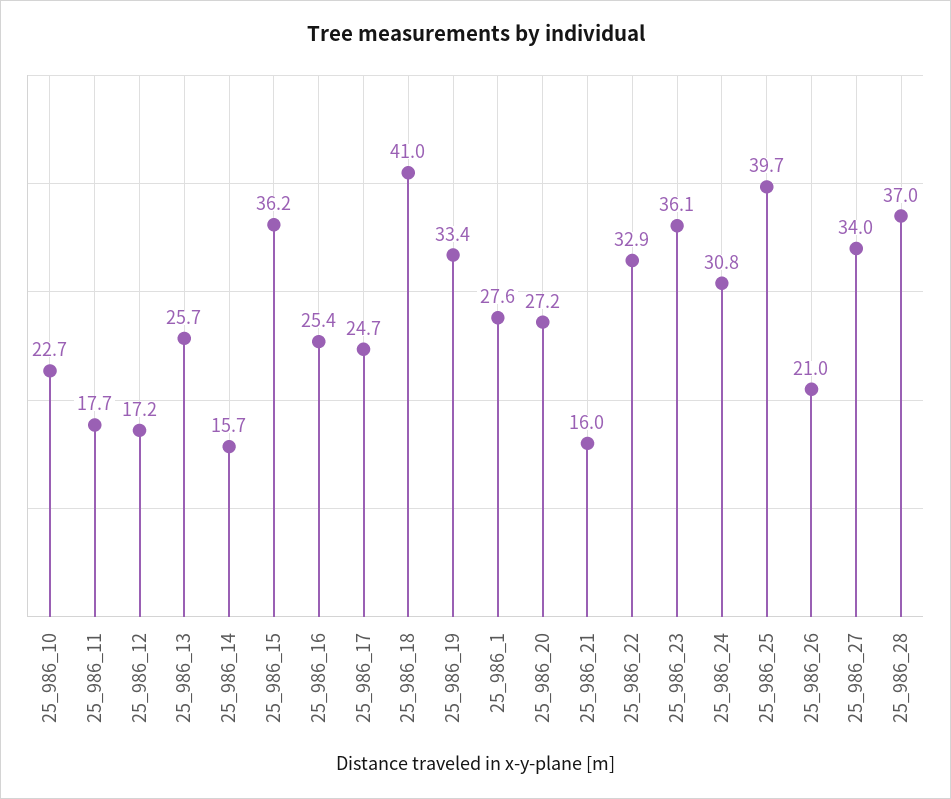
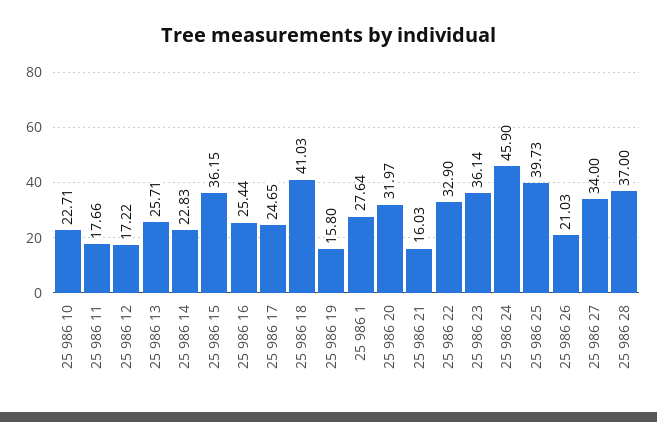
  {
    "25_986_10": 22.71,
    "25_986_11": 17.66,
    "25_986_12": 17.22,
    "25_986_13": 25.71,
-   "25_986_14": 15.7,
+   "25_986_14": 22.83,
    "25_986_15": 36.15,
    "25_986_16": 25.44,
    "25_986_17": 24.65,
    "25_986_18": 41.03,
-   "25_986_19": 33.4,
+   "25_986_19": 15.8,
    "25_986_1": 27.64,
-   "25_986_20": 27.2,
+   "25_986_20": 31.97,
    "25_986_21": 16.03,
    "25_986_22": 32.9,
    "25_986_23": 36.14,
-   "25_986_24": 30.8,
+   "25_986_24": 45.9,
    "25_986_25": 39.73,
    "25_986_26": 21.03,
    "25_986_27": 34,
    "25_986_28": 37
  }

